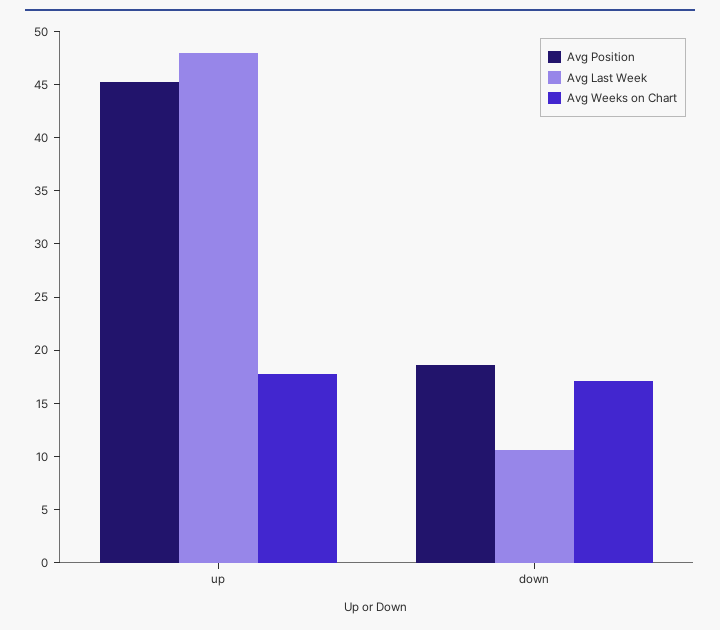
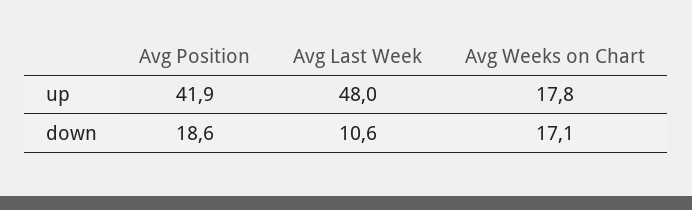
  {
    "Avg Position": {
-     "up": 45,
+     "up": 41.9,
      "down": 18.6
    },
    "Avg Last Week": {
      "up": 48,
      "down": 10.6
    },
    "Avg Weeks on Chart": {
      "up": 17.8,
      "down": 17.1
    }
  }

